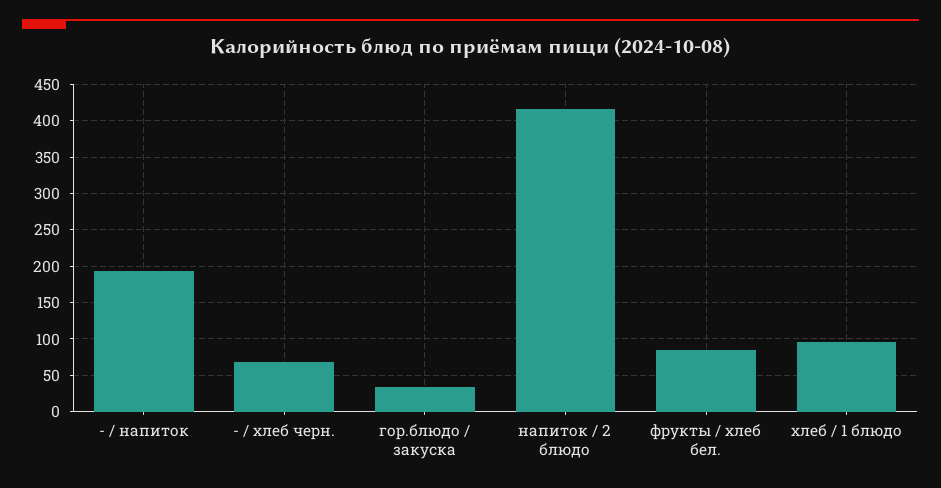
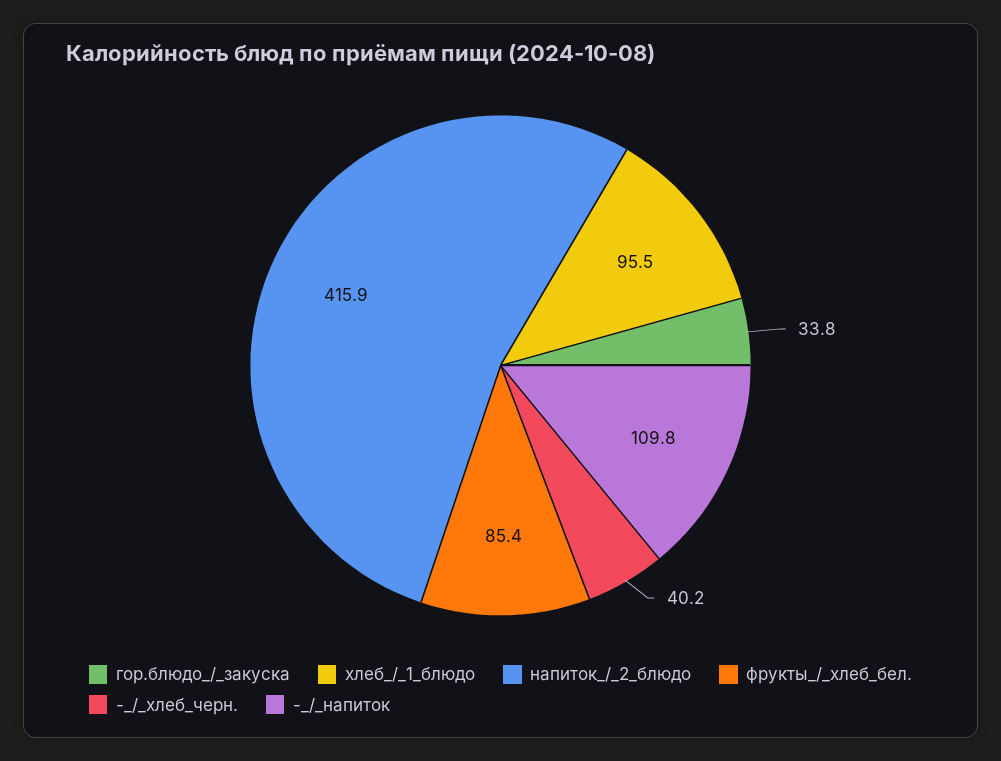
  {
-   "- / напиток": 190,
+   "- / напиток": 109.8,
-   "- / хлеб черн.": 70,
+   "- / хлеб черн.": 40.2,
    "гор.блюдо / закуска": 33.8,
    "напиток / 2 блюдо": 415.9,
    "фрукты / хлеб бел.": 85.4,
    "хлеб / 1 блюдо": 95.5
  }

